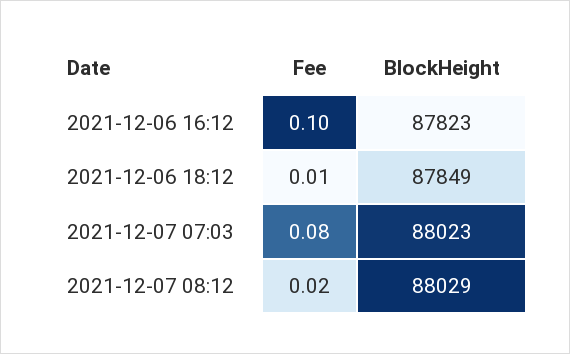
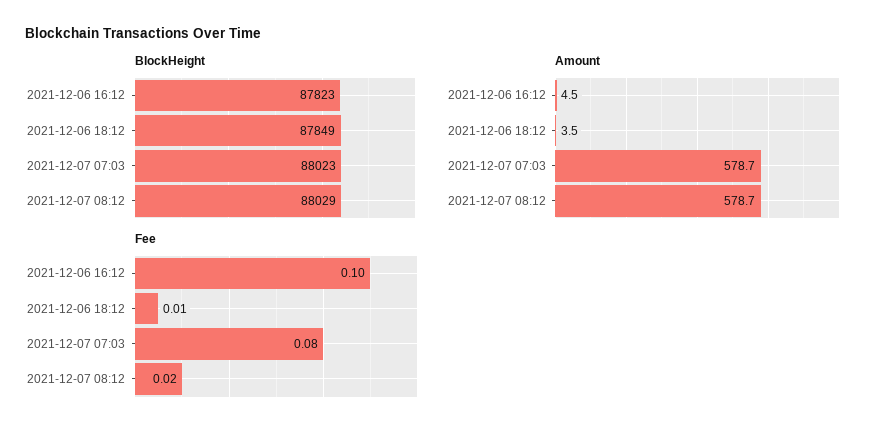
  {
    "Fee": {
      "2021-12-06 16:12": 0.1,
      "2021-12-06 18:12": 0.01,
      "2021-12-07 07:03": 0.08,
      "2021-12-07 08:12": 0.02
    },
    "BlockHeight": {
      "2021-12-06 16:12": 87823,
      "2021-12-06 18:12": 87849,
      "2021-12-07 07:03": 88023,
      "2021-12-07 08:12": 88029
-   }
+   },
+   "Amount": {
+     "2021-12-06 16:12": 4.5,
+     "2021-12-06 18:12": 3.5,
+     "2021-12-07 07:03": 578.7,
+     "2021-12-07 08:12": 578.7
+   }
  }

